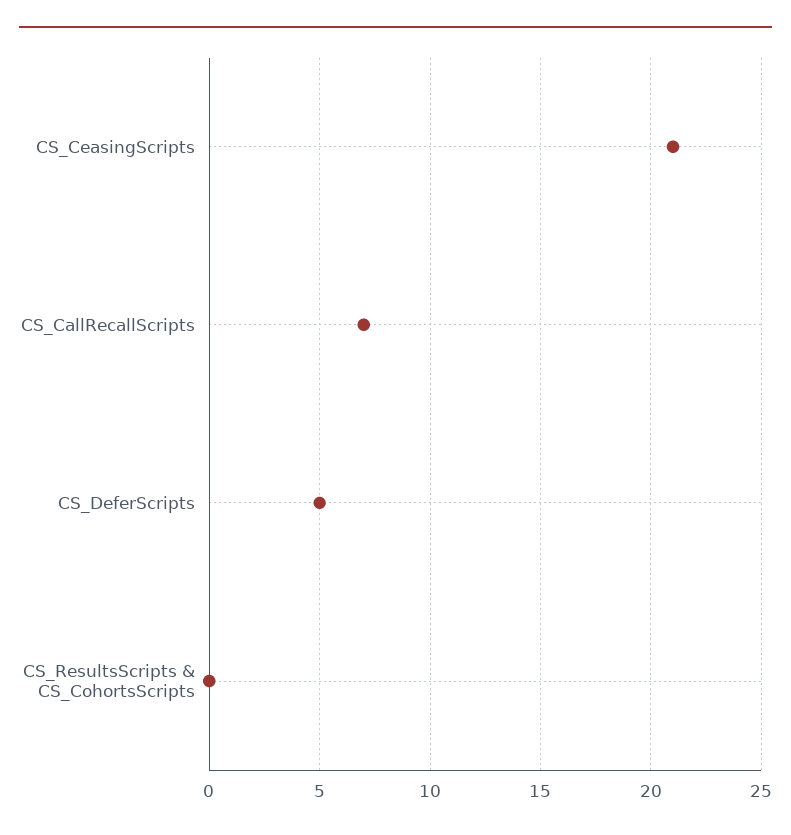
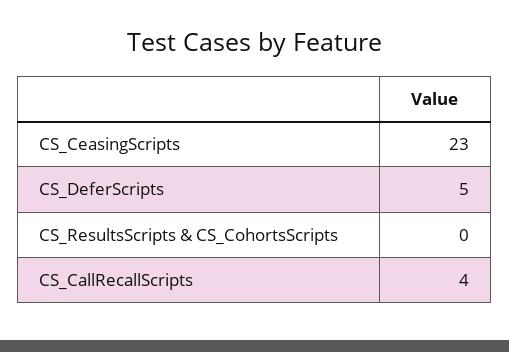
  {
-   "CS_CeasingScripts": 21,
+   "CS_CeasingScripts": 23,
-   "CS_CallRecallScripts": 7,
+   "CS_CallRecallScripts": 4,
    "CS_DeferScripts": 5,
    "CS_ResultsScripts & CS_CohortsScripts": 0
  }

